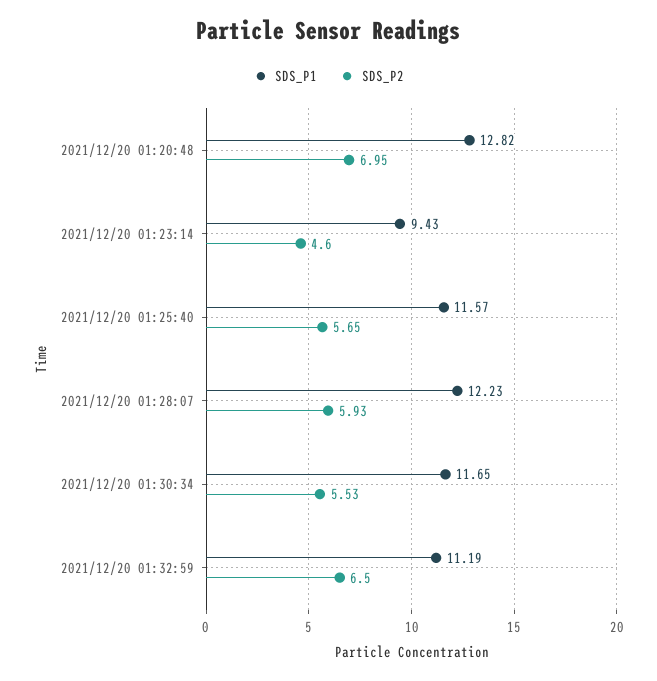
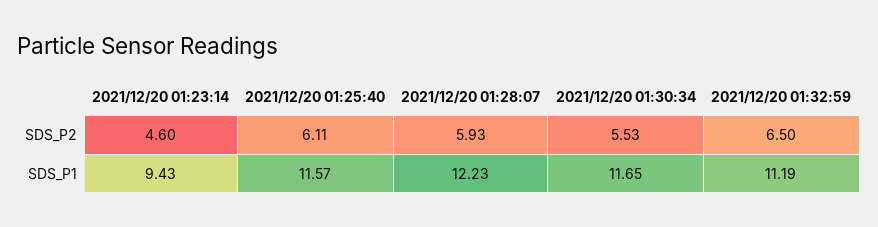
  {
    "SDS_P1": {
-     "2021/12/20 01:20:48": 12.82,
      "2021/12/20 01:23:14": 9.43,
      "2021/12/20 01:25:40": 11.57,
      "2021/12/20 01:28:07": 12.23,
      "2021/12/20 01:30:34": 11.65,
      "2021/12/20 01:32:59": 11.19
    },
    "SDS_P2": {
-     "2021/12/20 01:20:48": 6.95,
      "2021/12/20 01:23:14": 4.6,
-     "2021/12/20 01:25:40": 5.65,
+     "2021/12/20 01:25:40": 6.11,
      "2021/12/20 01:28:07": 5.93,
      "2021/12/20 01:30:34": 5.53,
      "2021/12/20 01:32:59": 6.5
    }
  }

